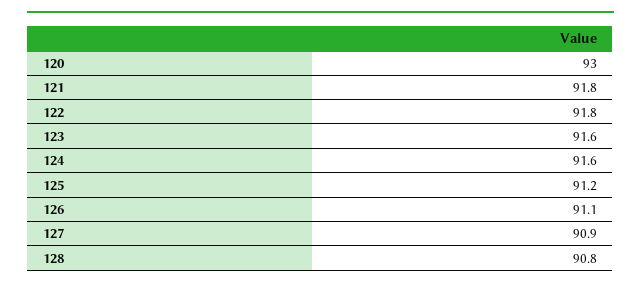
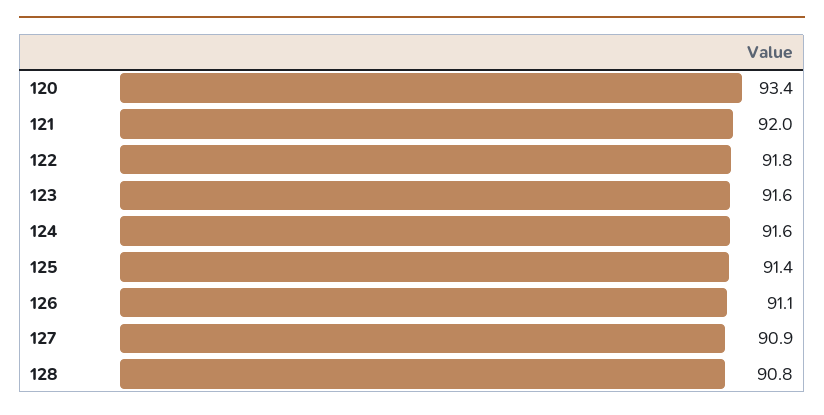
  {
-   "120": 93,
+   "120": 93.4,
-   "121": 91.8,
+   "121": 92,
    "122": 91.8,
    "123": 91.6,
    "124": 91.6,
-   "125": 91.2,
+   "125": 91.4,
    "126": 91.1,
    "127": 90.9,
    "128": 90.8
  }

